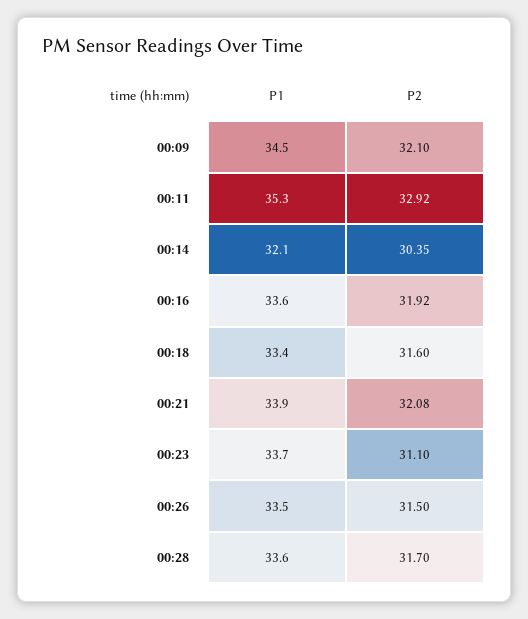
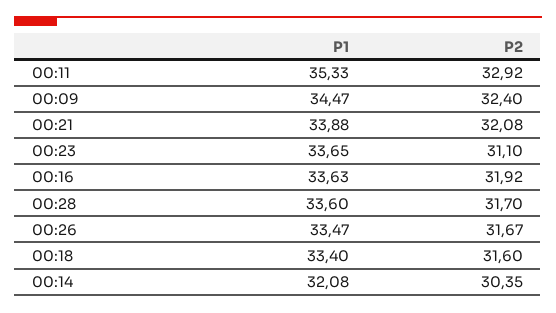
  {
    "P1": {
      "00:09": 34.47,
      "00:11": 35.33,
      "00:14": 32.08,
      "00:16": 33.63,
      "00:18": 33.4,
      "00:21": 33.88,
      "00:23": 33.65,
      "00:26": 33.47,
      "00:28": 33.6
    },
    "P2": {
-     "00:09": 32.1,
+     "00:09": 32.4,
      "00:11": 32.92,
      "00:14": 30.35,
      "00:16": 31.92,
      "00:18": 31.6,
      "00:21": 32.08,
      "00:23": 31.1,
-     "00:26": 31.5,
+     "00:26": 31.67,
      "00:28": 31.7
    }
  }

